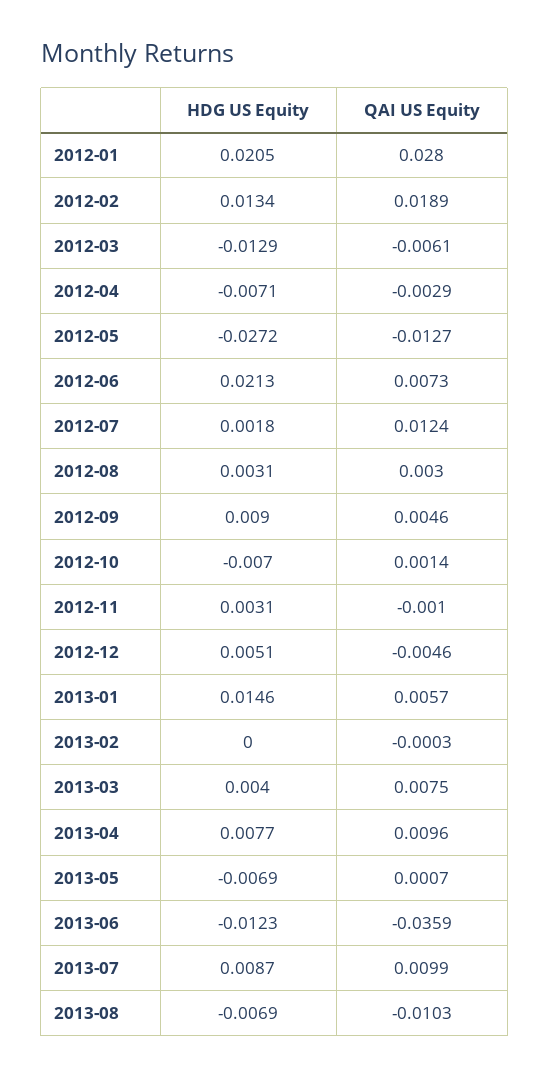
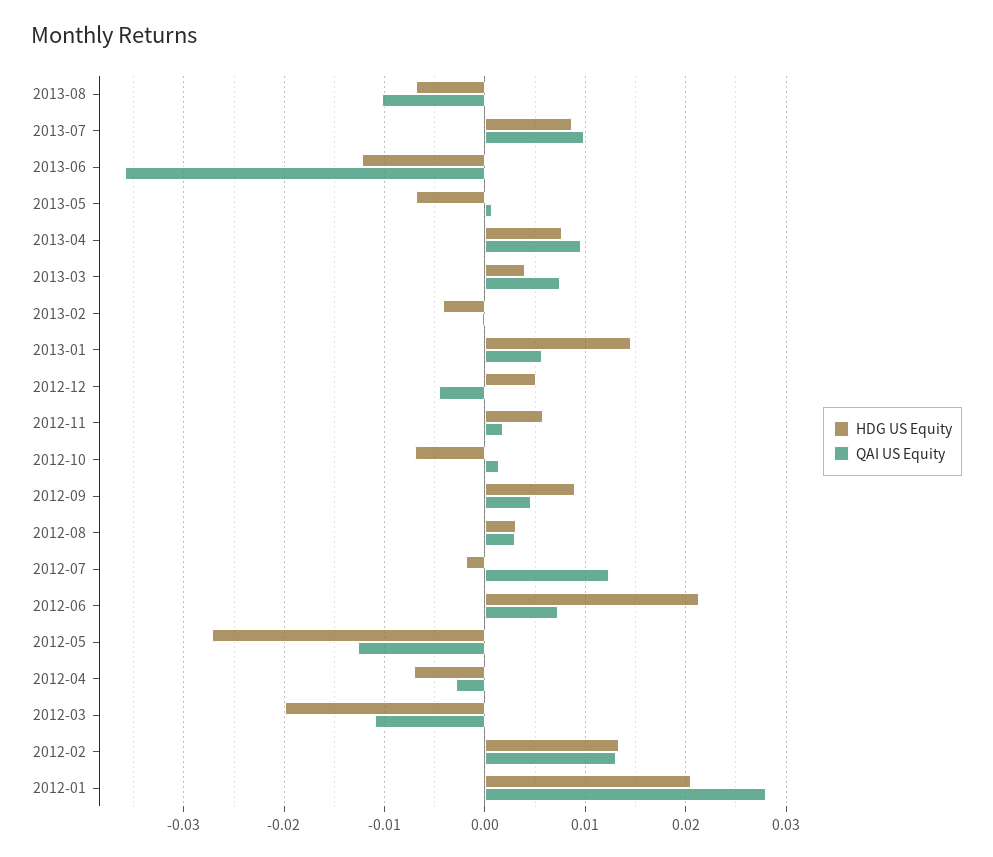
  {
    "HDG US Equity": {
      "2012-01": 0.0205,
      "2012-02": 0.0134,
-     "2012-03": -0.0129,
+     "2012-03": -0.02,
      "2012-04": -0.0071,
      "2012-05": -0.0272,
      "2012-06": 0.0213,
-     "2012-07": 0.0018,
+     "2012-07": -0.002,
      "2012-08": 0.0031,
      "2012-09": 0.009,
      "2012-10": -0.007,
-     "2012-11": 0.0031,
+     "2012-11": 0.006,
      "2012-12": 0.0051,
      "2013-01": 0.0146,
-     "2013-02": 0,
+     "2013-02": -0.004,
      "2013-03": 0.004,
      "2013-04": 0.0077,
      "2013-05": -0.0069,
      "2013-06": -0.0123,
      "2013-07": 0.0087,
      "2013-08": -0.0069
    },
    "QAI US Equity": {
      "2012-01": 0.028,
-     "2012-02": 0.0189,
+     "2012-02": 0.013,
-     "2012-03": -0.0061,
+     "2012-03": -0.011,
      "2012-04": -0.0029,
      "2012-05": -0.0127,
      "2012-06": 0.0073,
      "2012-07": 0.0124,
      "2012-08": 0.003,
      "2012-09": 0.0046,
      "2012-10": 0.0014,
-     "2012-11": -0.001,
+     "2012-11": 0.002,
      "2012-12": -0.0046,
      "2013-01": 0.0057,
      "2013-02": -0.0003,
      "2013-03": 0.0075,
      "2013-04": 0.0096,
      "2013-05": 0.0007,
      "2013-06": -0.0359,
      "2013-07": 0.0099,
      "2013-08": -0.0103
    }
  }

